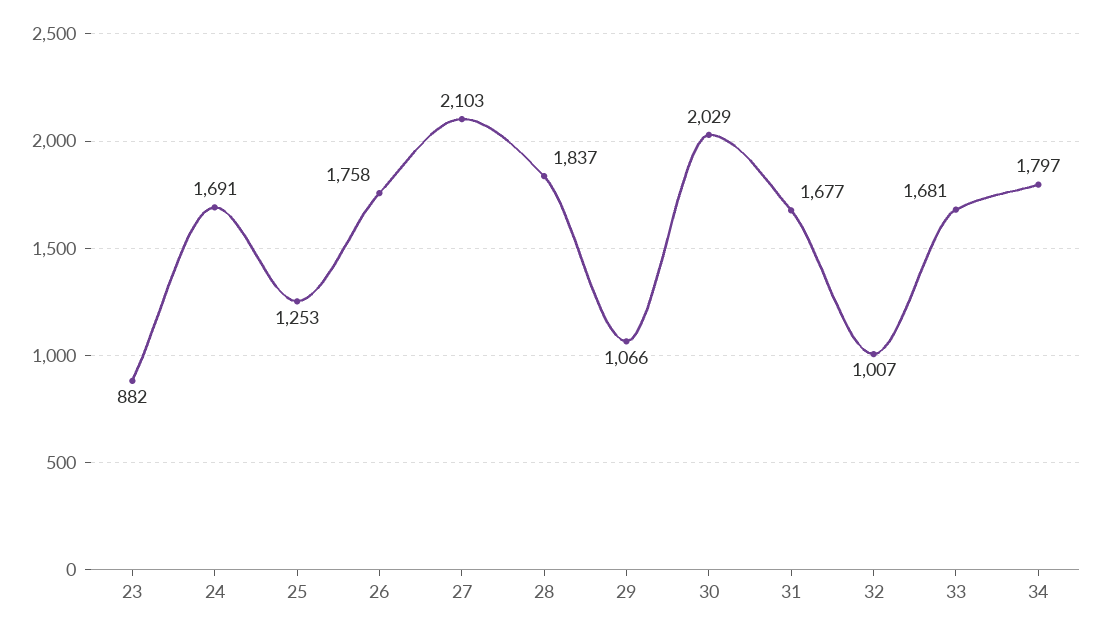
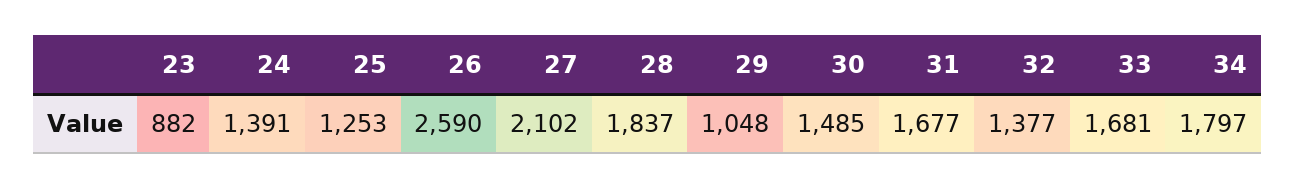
  {
    "23": 882,
-   "24": 1691,
+   "24": 1391,
    "25": 1253,
-   "26": 1758,
+   "26": 2590,
-   "27": 2103,
+   "27": 2102,
    "28": 1837,
-   "29": 1066,
+   "29": 1048,
-   "30": 2029,
+   "30": 1485,
    "31": 1677,
-   "32": 1007,
+   "32": 1377,
    "33": 1681,
    "34": 1797
  }

